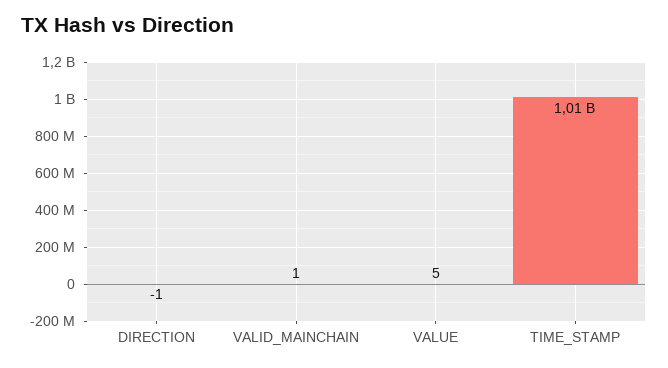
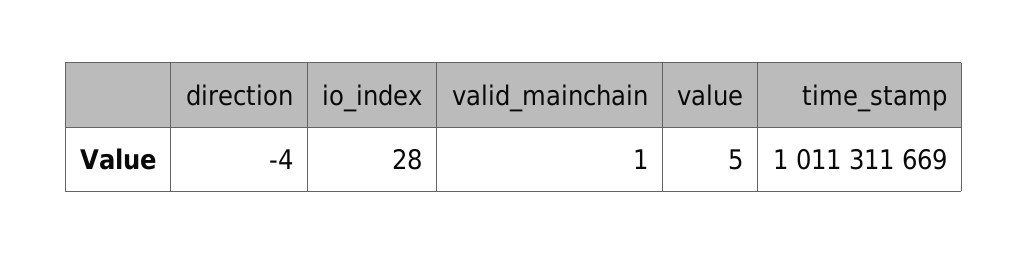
  {
-   "DIRECTION": -1,
+   "DIRECTION": -4,
    "VALID_MAINCHAIN": 1,
    "VALUE": 5,
-   "TIME_STAMP": 1011311669
+   "TIME_STAMP": 1011311669,
+   "io_index": 28
  }

